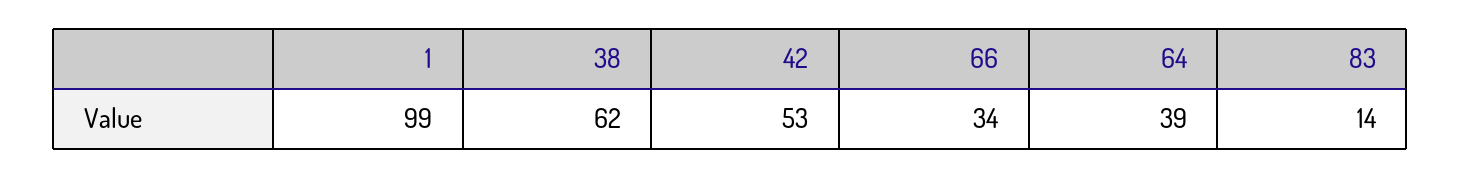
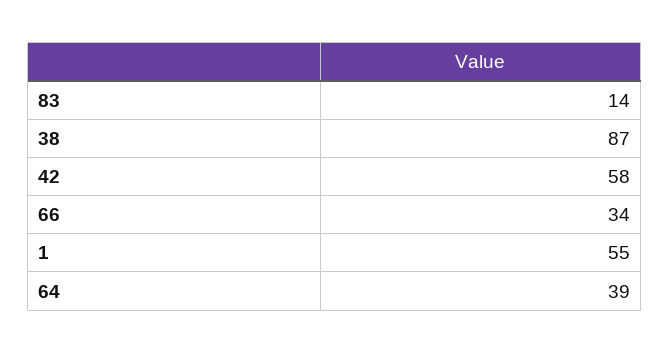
  {
-   "1": 99,
+   "1": 55,
-   "38": 62,
+   "38": 87,
-   "42": 53,
+   "42": 58,
    "66": 34,
    "64": 39,
    "83": 14
  }

